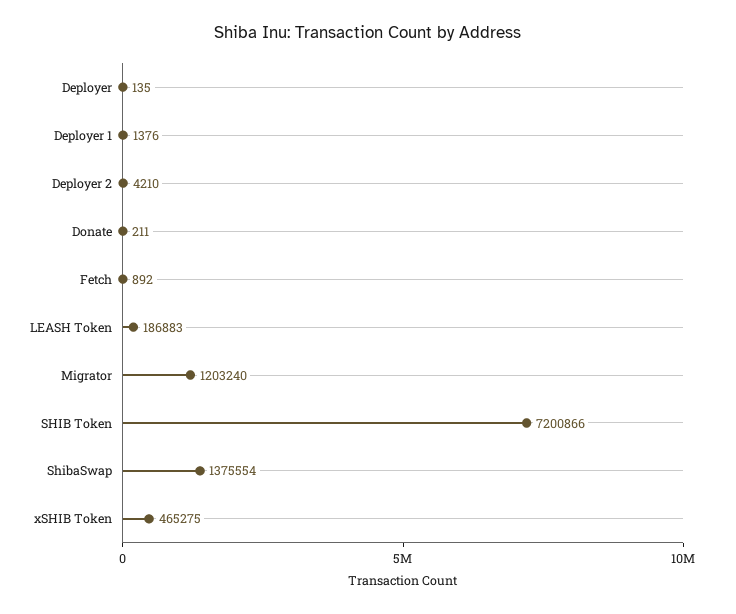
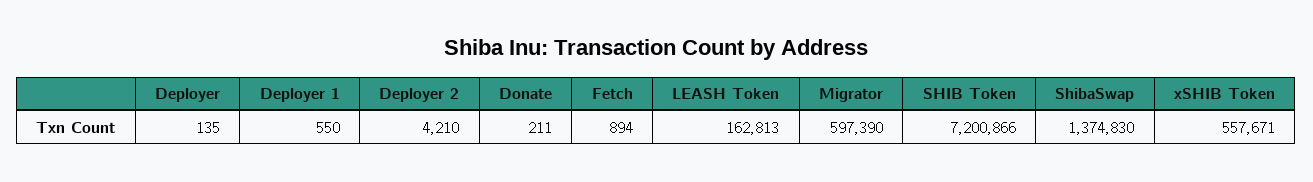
  {
    "Deployer": 135,
-   "Deployer 1": 1376,
+   "Deployer 1": 550,
    "Deployer 2": 4210,
    "Donate": 211,
-   "Fetch": 892,
+   "Fetch": 894,
-   "LEASH Token": 186883,
+   "LEASH Token": 162813,
-   "Migrator": 1203240,
+   "Migrator": 597390,
    "SHIB Token": 7200866,
-   "ShibaSwap": 1375554,
+   "ShibaSwap": 1374830,
-   "xSHIB Token": 465275
+   "xSHIB Token": 557671
  }

